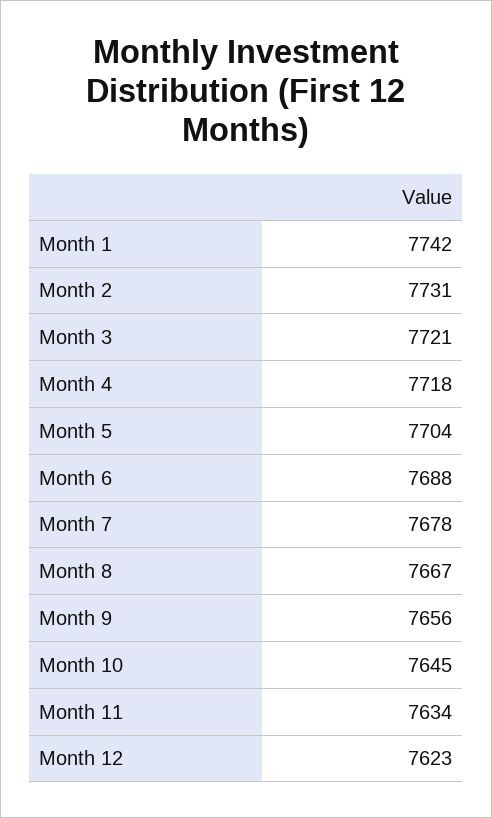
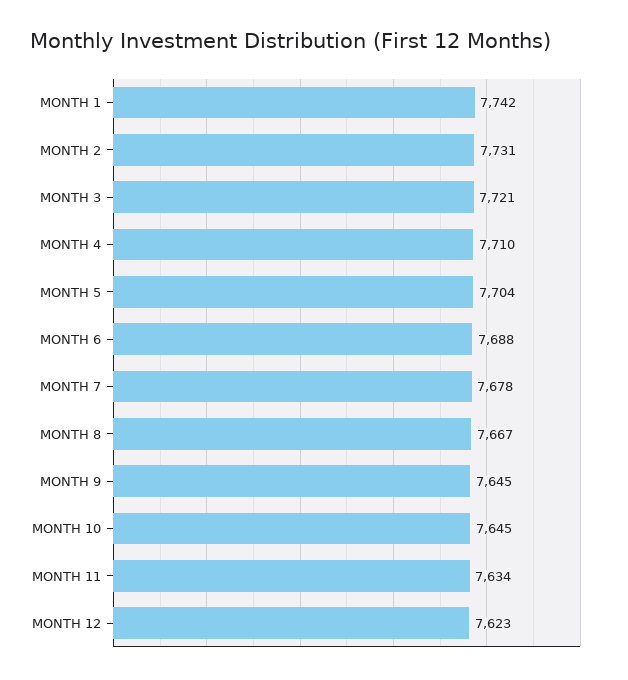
  {
    "Month 1": 7742,
    "Month 2": 7731,
    "Month 3": 7721,
-   "Month 4": 7718,
+   "Month 4": 7710,
    "Month 5": 7704,
    "Month 6": 7688,
    "Month 7": 7678,
    "Month 8": 7667,
-   "Month 9": 7656,
+   "Month 9": 7645,
    "Month 10": 7645,
    "Month 11": 7634,
    "Month 12": 7623
  }

